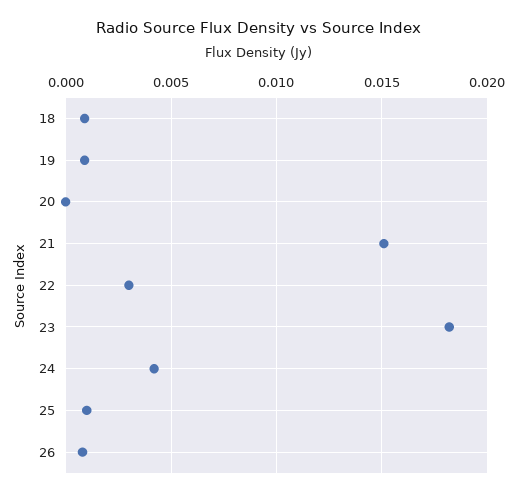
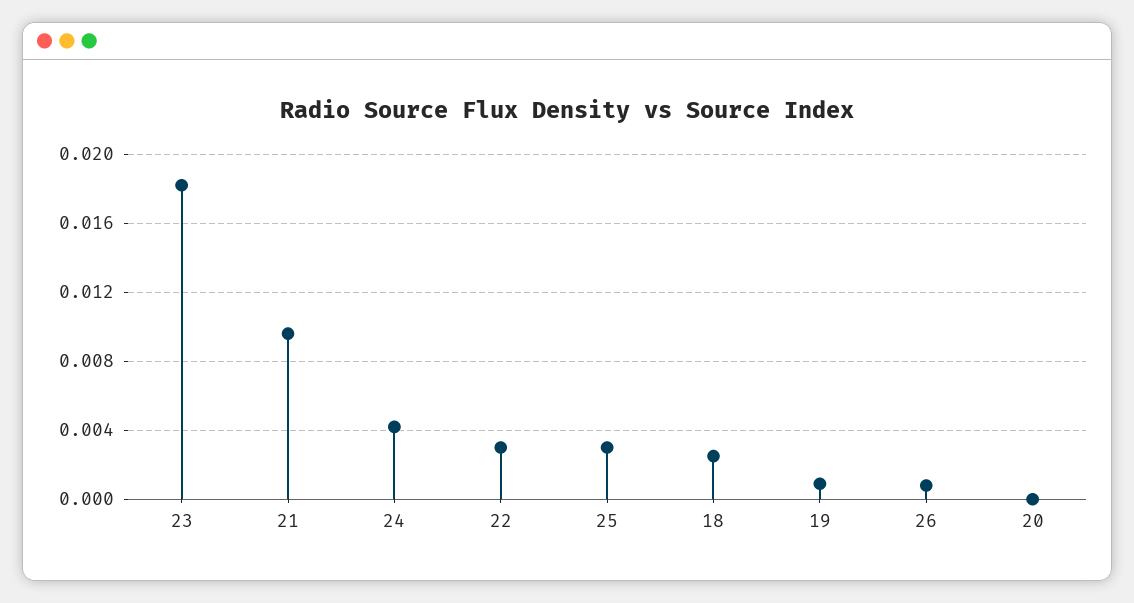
  {
-   "18": 0.001,
+   "18": 0.0025,
    "19": 0.001,
    "20": 0,
-   "21": 0.015,
+   "21": 0.0095,
    "22": 0.003,
    "23": 0.018,
    "24": 0.004,
-   "25": 0.001,
+   "25": 0.003,
    "26": 0.001
  }

